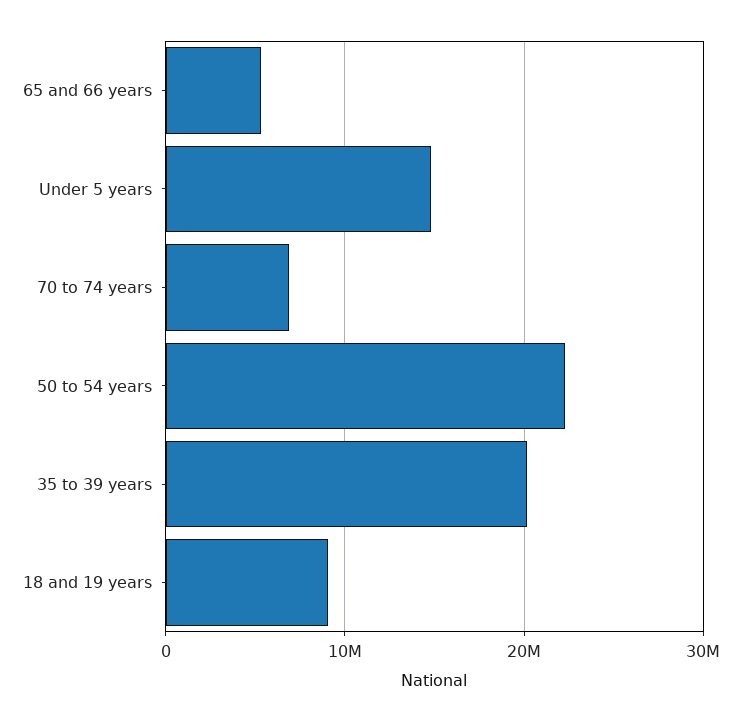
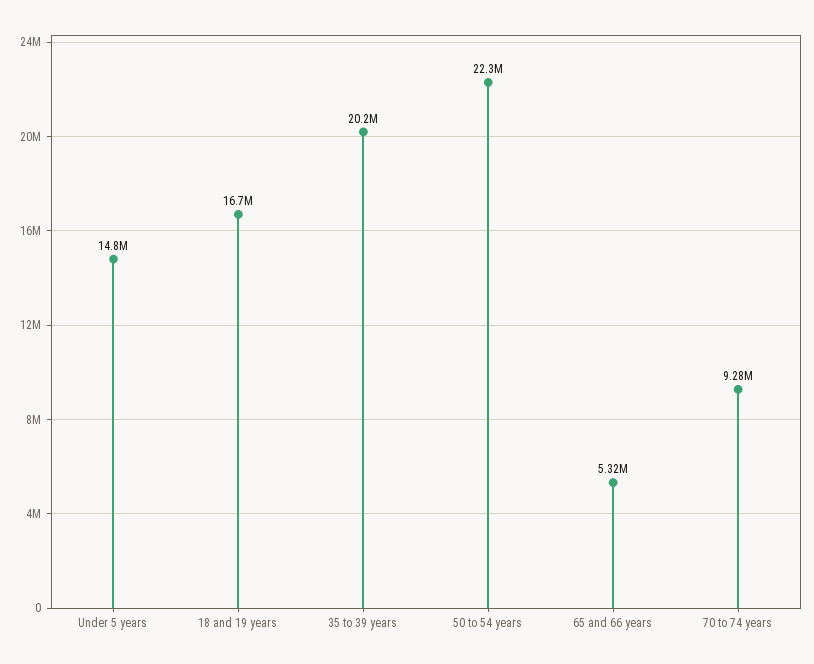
  {
    "65 and 66 years": 5320000,
    "Under 5 years": 14800000,
-   "70 to 74 years": 7000000,
+   "70 to 74 years": 9280000,
    "50 to 54 years": 22300000,
    "35 to 39 years": 20200000,
-   "18 and 19 years": 9000000
+   "18 and 19 years": 16700000
  }

